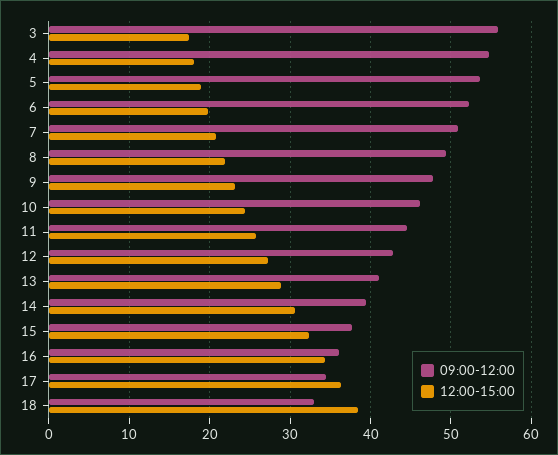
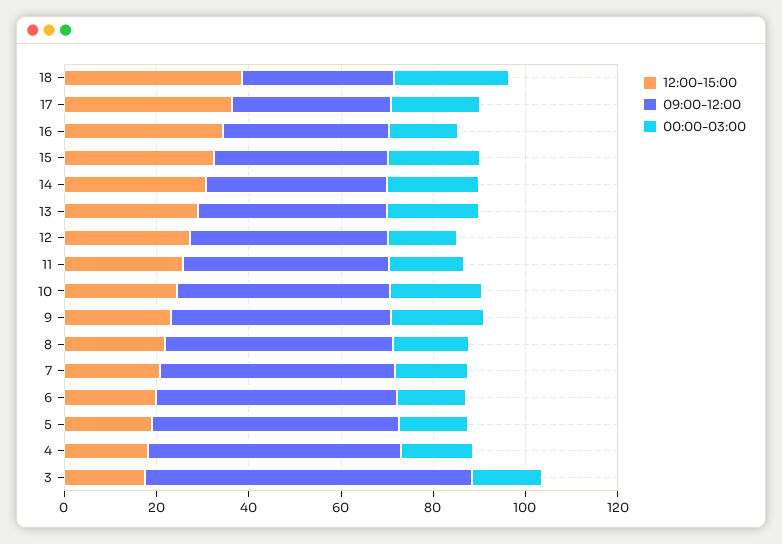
  {
    "09:00-12:00": {
-     "3": 56,
+     "3": 70,
      "4": 55,
      "5": 54,
      "6": 52,
      "7": 51,
      "8": 49,
      "9": 48,
      "10": 46,
      "11": 45,
      "12": 43,
      "13": 41,
      "14": 39,
      "15": 38,
      "16": 36,
      "17": 35,
      "18": 33
    },
    "12:00-15:00": {
      "3": 17,
      "4": 18,
      "5": 19,
      "6": 20,
      "7": 21,
      "8": 22,
      "9": 23,
      "10": 24,
      "11": 26,
      "12": 27,
      "13": 29,
      "14": 31,
      "15": 32,
      "16": 34,
      "17": 36,
      "18": 38
-   }
+   },
+   "00:00-03:00": {
+     "18": 25,
+     "17": 20,
+     "16": 15,
+     "15": 20,
+     "14": 20,
+     "13": 20,
+     "12": 15,
+     "11": 15,
+     "10": 20,
+     "9": 20,
+     "8": 15,
+     "7": 15,
+     "6": 15,
+     "5": 15,
+     "4": 15,
+     "3": 15
+   }
  }

